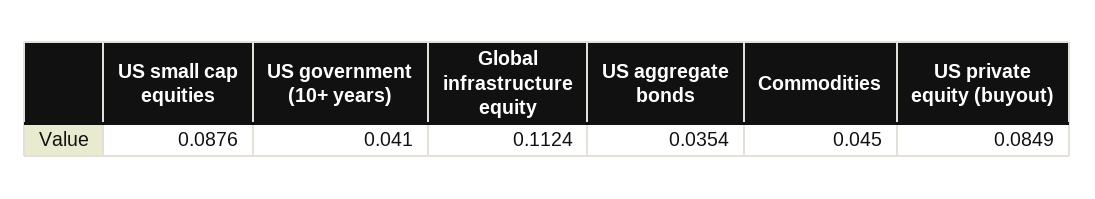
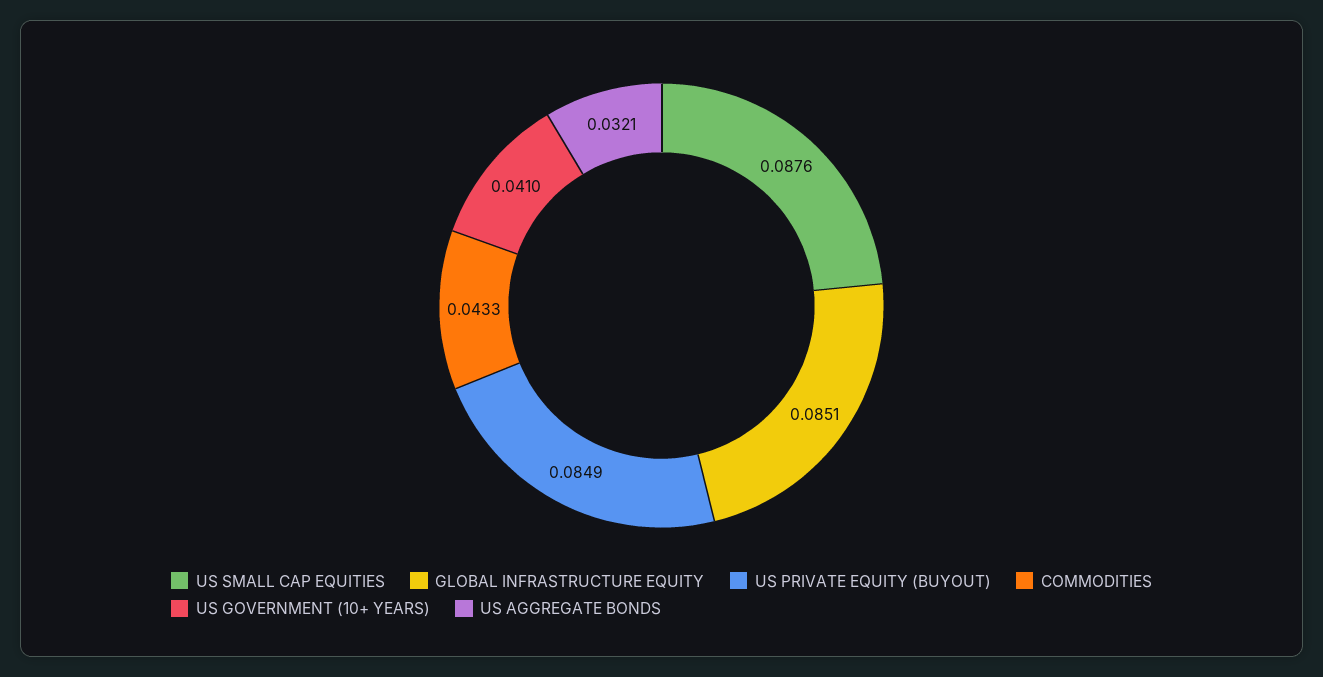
  {
    "US small cap equities": 0.0876,
    "US government (10+ years)": 0.041,
-   "Global infrastructure equity": 0.1124,
+   "Global infrastructure equity": 0.0851,
-   "US aggregate bonds": 0.0354,
+   "US aggregate bonds": 0.0321,
-   "Commodities": 0.045,
+   "Commodities": 0.0433,
    "US private equity (buyout)": 0.0849
  }

